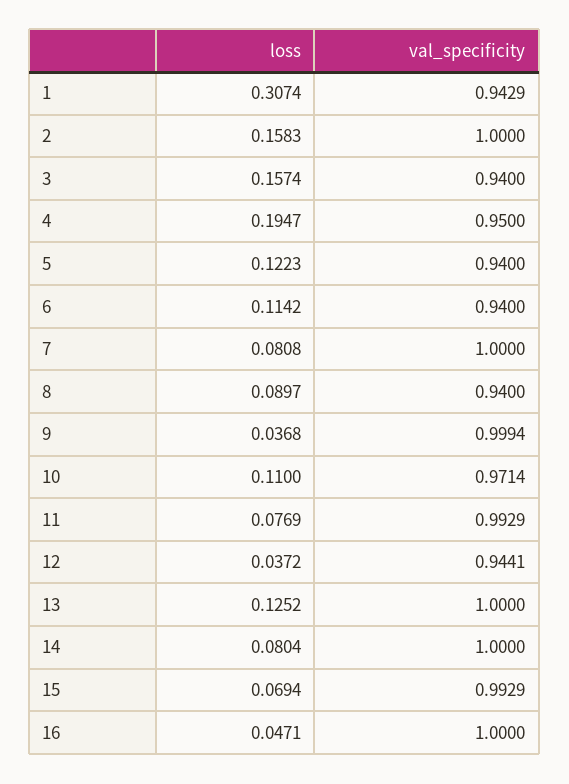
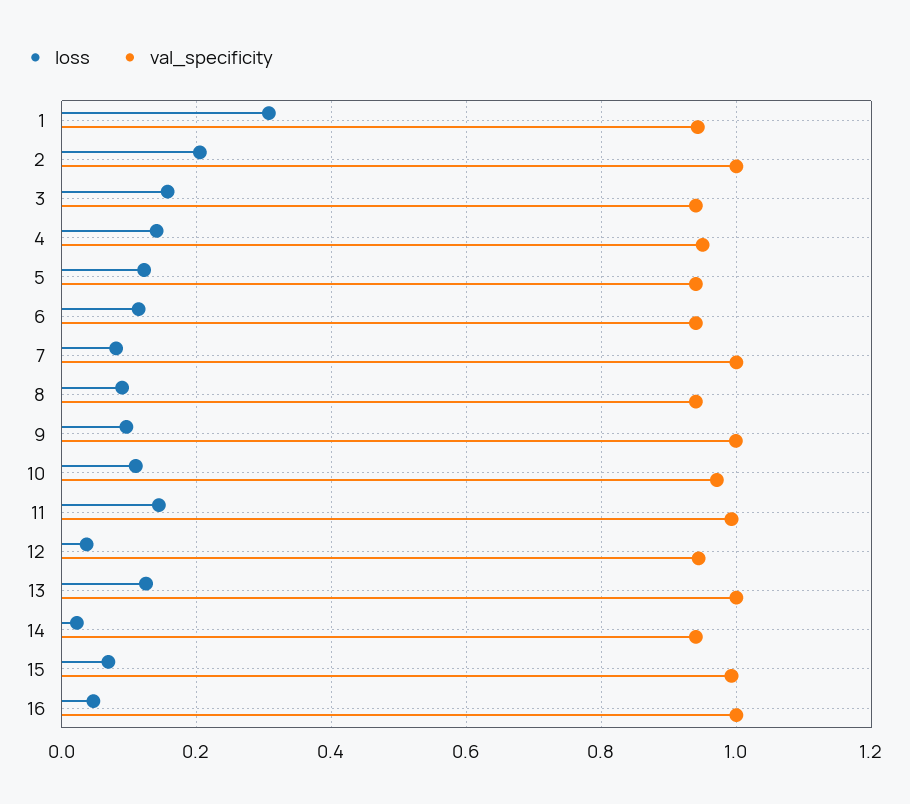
  {
    "loss": {
      "1": 0.3074,
-     "2": 0.1583,
+     "2": 0.2,
      "3": 0.1574,
-     "4": 0.1947,
+     "4": 0.14,
      "5": 0.1223,
      "6": 0.1142,
      "7": 0.0808,
      "8": 0.0897,
-     "9": 0.0368,
+     "9": 0.1,
      "10": 0.11,
-     "11": 0.0769,
+     "11": 0.14,
      "12": 0.0372,
      "13": 0.1252,
-     "14": 0.0804,
+     "14": 0.02,
      "15": 0.0694,
      "16": 0.0471
    },
    "val_specificity": {
      "1": 0.9429,
      "2": 1,
      "3": 0.94,
      "4": 0.95,
      "5": 0.94,
      "6": 0.94,
      "7": 1,
      "8": 0.94,
      "9": 0.9994,
      "10": 0.9714,
      "11": 0.9929,
      "12": 0.9441,
      "13": 1,
-     "14": 1,
+     "14": 0.94,
      "15": 0.9929,
      "16": 1
    }
  }

